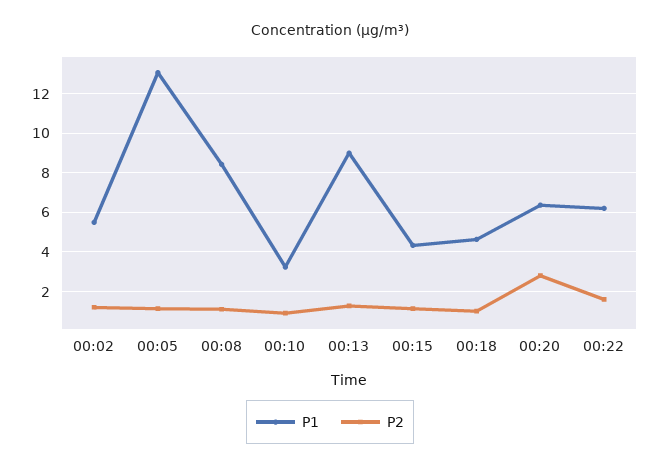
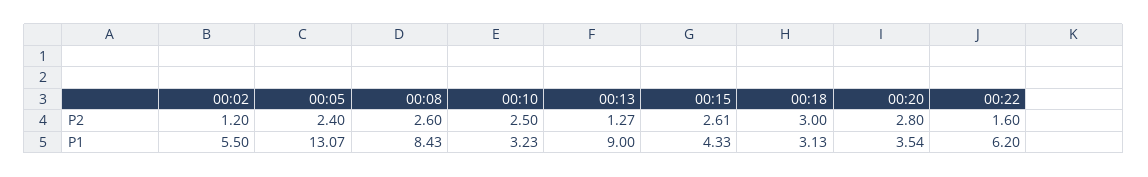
  {
    "P1": {
      "00:02": 5.5,
      "00:05": 13.07,
      "00:08": 8.43,
      "00:10": 3.23,
      "00:13": 9,
      "00:15": 4.33,
-     "00:18": 4.5,
+     "00:18": 3.13,
-     "00:20": 6.5,
+     "00:20": 3.54,
      "00:22": 6.2
    },
    "P2": {
      "00:02": 1.2,
-     "00:05": 1,
+     "00:05": 2.4,
-     "00:08": 1,
+     "00:08": 2.6,
-     "00:10": 1,
+     "00:10": 2.5,
      "00:13": 1.27,
-     "00:15": 1,
+     "00:15": 2.61,
-     "00:18": 1,
+     "00:18": 3,
      "00:20": 2.8,
      "00:22": 1.6
    }
  }

